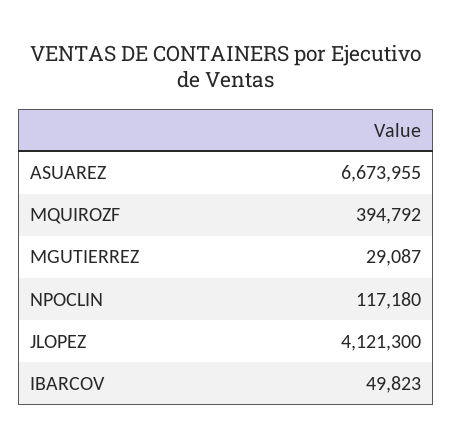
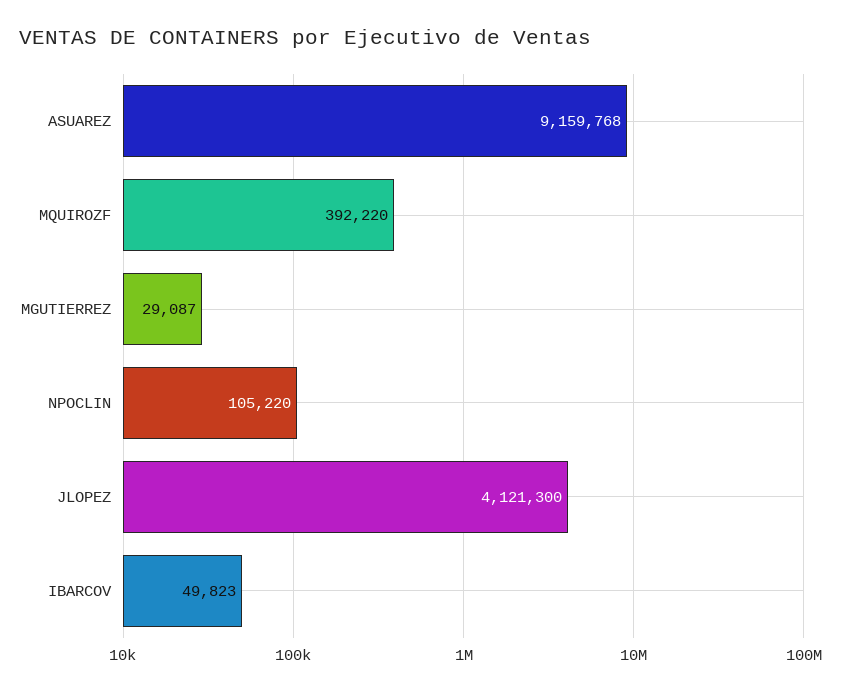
  {
-   "ASUAREZ": 6673955,
+   "ASUAREZ": 9159768,
-   "MQUIROZF": 394792,
+   "MQUIROZF": 392220,
    "MGUTIERREZ": 29087,
-   "NPOCLIN": 117180,
+   "NPOCLIN": 105220,
    "JLOPEZ": 4121300,
    "IBARCOV": 49823
  }

